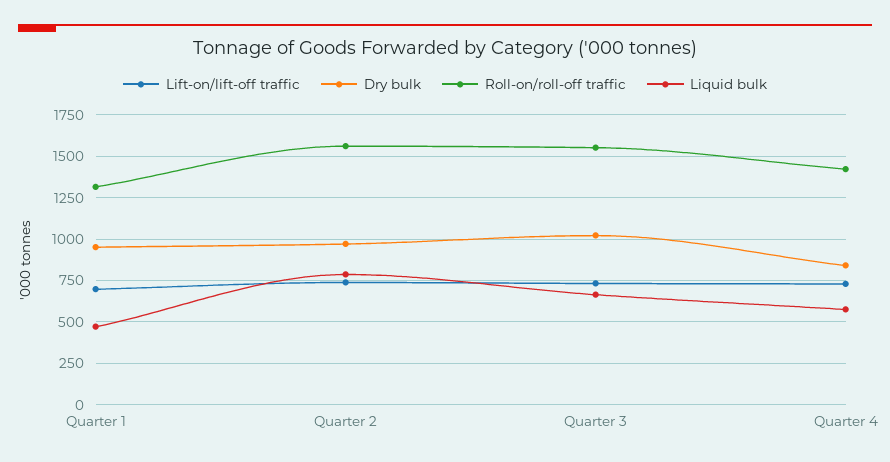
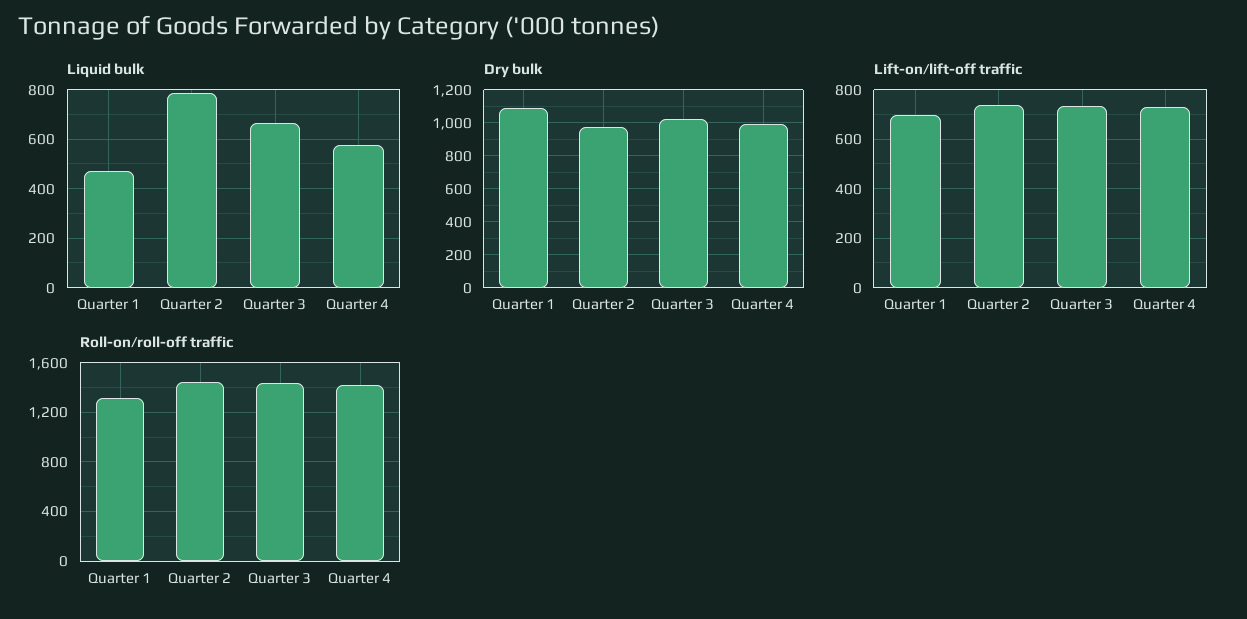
  {
    "Lift-on/lift-off traffic": {
      "Quarter 1": 700,
      "Quarter 2": 750,
      "Quarter 3": 725,
      "Quarter 4": 725
    },
    "Dry bulk": {
-     "Quarter 1": 950,
+     "Quarter 1": 1100,
      "Quarter 2": 950,
      "Quarter 3": 1000,
-     "Quarter 4": 850
+     "Quarter 4": 1000
    },
    "Roll-on/roll-off traffic": {
      "Quarter 1": 1300,
-     "Quarter 2": 1550,
+     "Quarter 2": 1450,
-     "Quarter 3": 1550,
+     "Quarter 3": 1450,
      "Quarter 4": 1400
    },
    "Liquid bulk": {
      "Quarter 1": 475,
      "Quarter 2": 775,
      "Quarter 3": 675,
      "Quarter 4": 575
    }
  }

